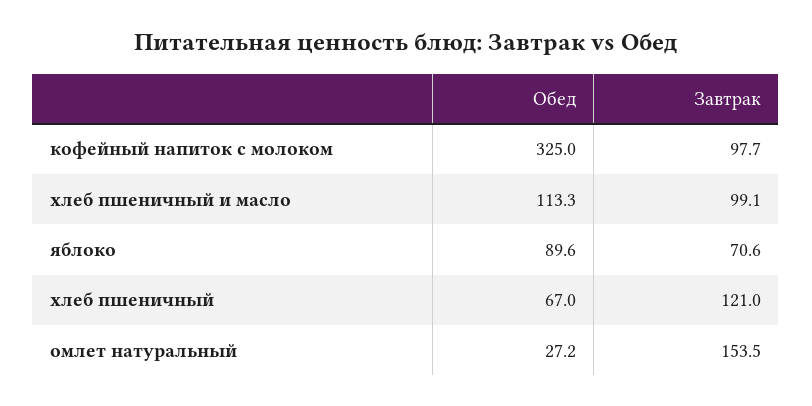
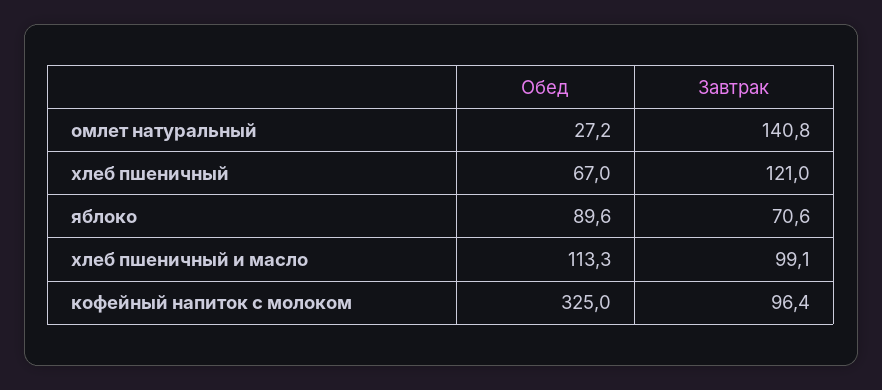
  {
    "Обед": {
      "кофейный напиток с молоком": 325,
      "хлеб пшеничный и масло": 113.3,
      "яблоко": 89.6,
      "хлеб пшеничный": 67,
      "омлет натуральный": 27.2
    },
    "Завтрак": {
-     "кофейный напиток с молоком": 97.7,
+     "кофейный напиток с молоком": 96.4,
      "хлеб пшеничный и масло": 99.1,
      "яблоко": 70.6,
      "хлеб пшеничный": 121,
-     "омлет натуральный": 153.5
+     "омлет натуральный": 140.8
    }
  }

